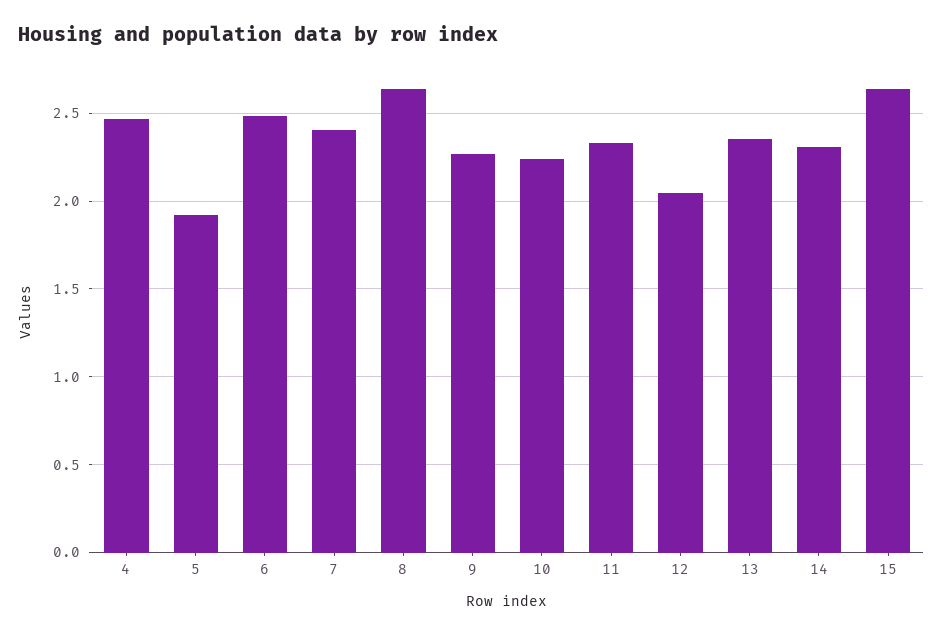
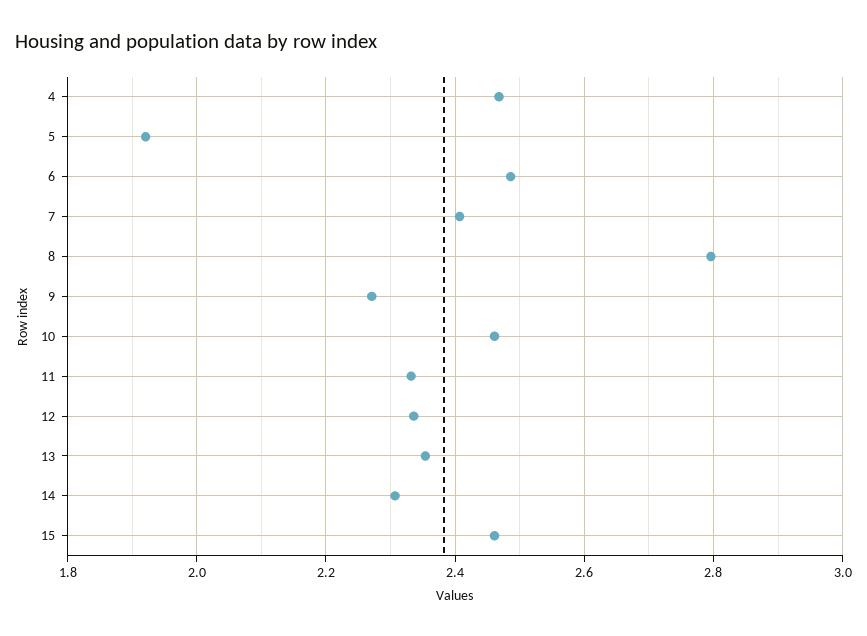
  {
    "4": 2.46,
    "5": 1.92,
    "6": 2.48,
    "7": 2.4,
-   "8": 2.65,
+   "8": 2.8,
    "9": 2.28,
-   "10": 2.25,
+   "10": 2.46,
    "11": 2.34,
-   "12": 2.05,
+   "12": 2.34,
    "13": 2.36,
    "14": 2.3,
-   "15": 2.65
+   "15": 2.46
  }

